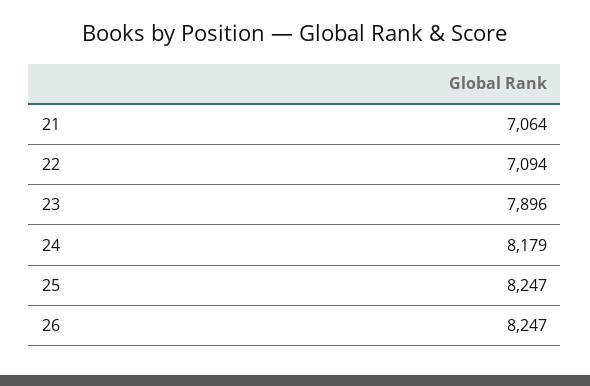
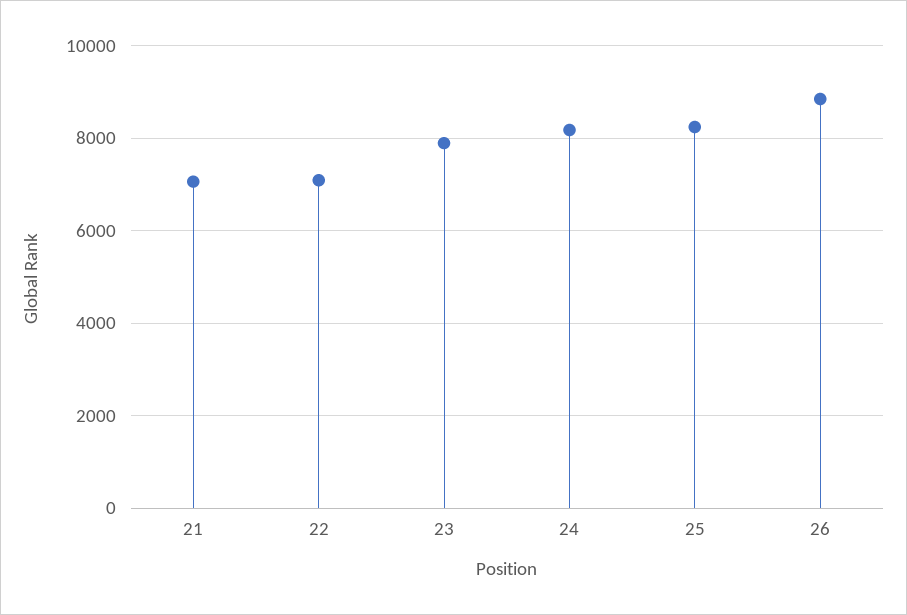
  {
    "21": 7064,
    "22": 7094,
    "23": 7896,
    "24": 8179,
    "25": 8247,
-   "26": 8247
+   "26": 8800
  }

